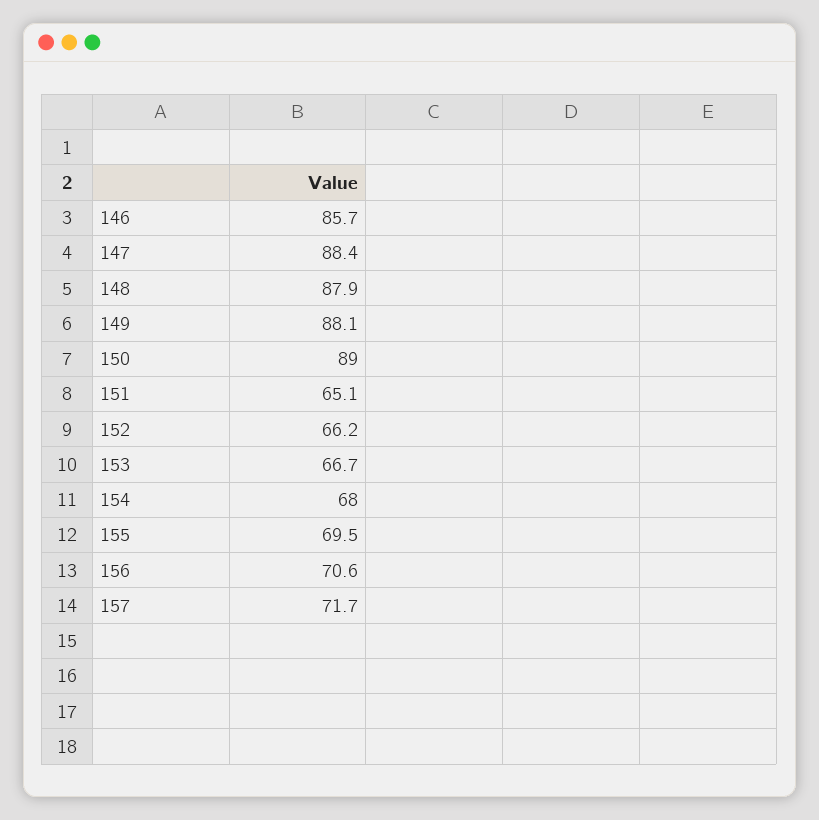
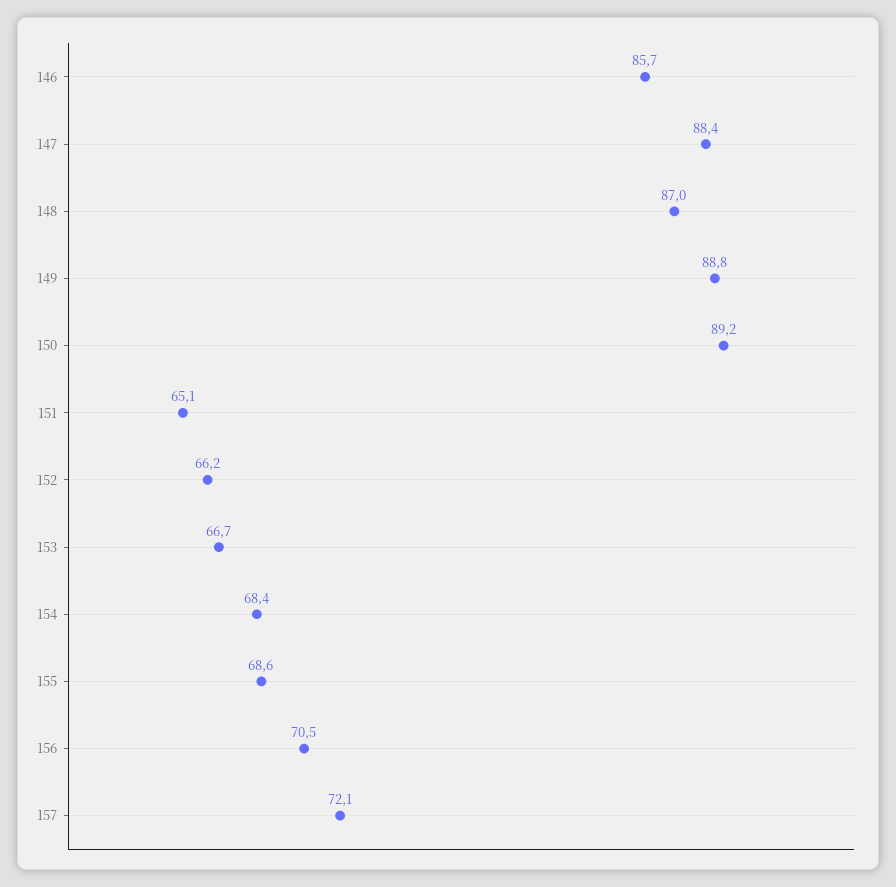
  {
    "146": 85.7,
    "147": 88.4,
-   "148": 87.9,
+   "148": 87,
-   "149": 88.1,
+   "149": 88.8,
-   "150": 89,
+   "150": 89.2,
    "151": 65.1,
    "152": 66.2,
    "153": 66.7,
-   "154": 68,
+   "154": 68.4,
-   "155": 69.5,
+   "155": 68.6,
-   "156": 70.6,
+   "156": 70.5,
-   "157": 71.7
+   "157": 72.1
  }

